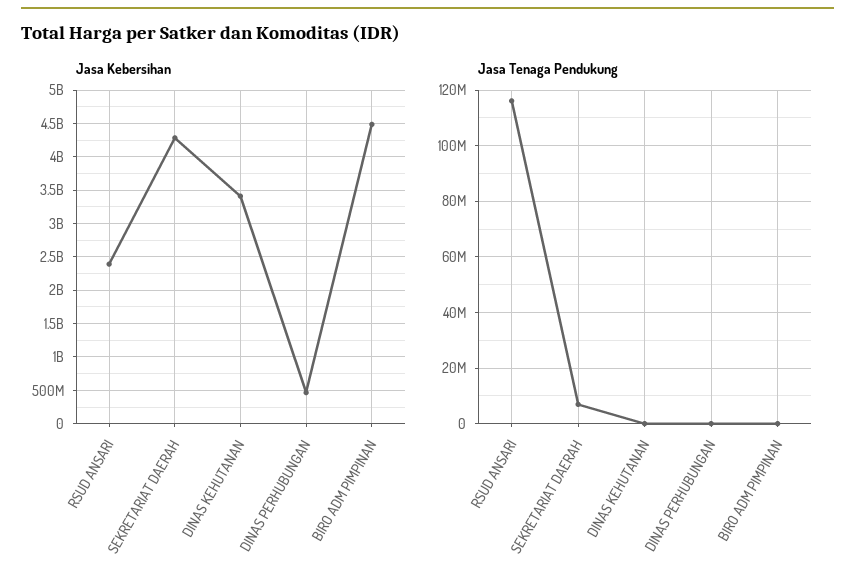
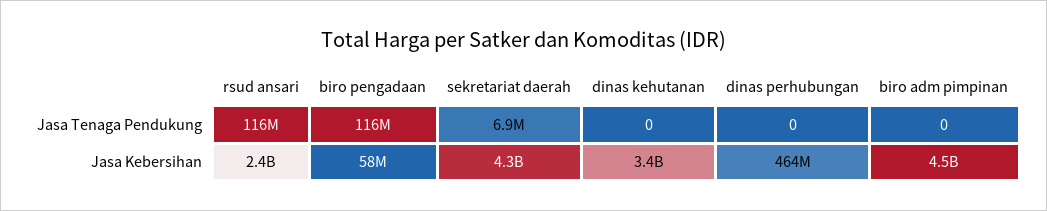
  {
    "Jasa Kebersihan": {
      "RSUD ANSARI": 2400000000,
      "SEKRETARIAT DAERAH": 4300000000,
      "DINAS KEHUTANAN": 3400000000,
      "DINAS PERHUBUNGAN": 464000000,
-     "BIRO ADM PIMPINAN": 4500000000
+     "BIRO ADM PIMPINAN": 4500000000,
+     "biro pengadaan": 58000000
    },
    "Jasa Tenaga Pendukung": {
      "RSUD ANSARI": 116000000,
      "SEKRETARIAT DAERAH": 6900000,
      "DINAS KEHUTANAN": 0,
      "DINAS PERHUBUNGAN": 0,
-     "BIRO ADM PIMPINAN": 0
+     "BIRO ADM PIMPINAN": 0,
+     "biro pengadaan": 116000000
    }
  }

